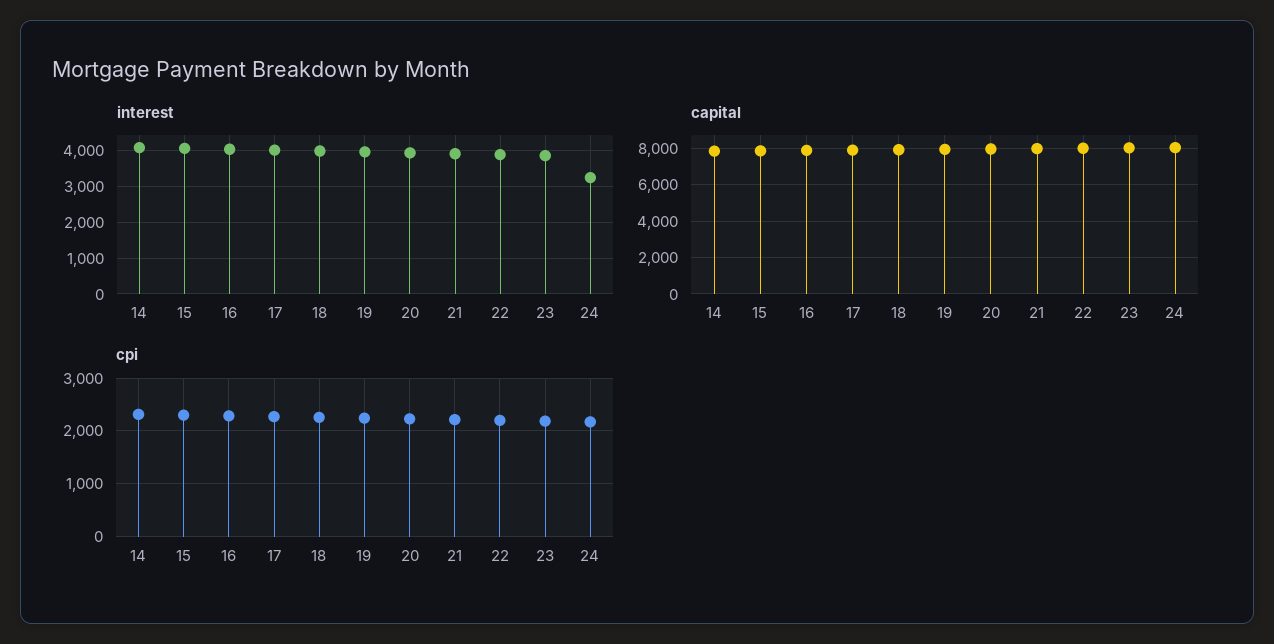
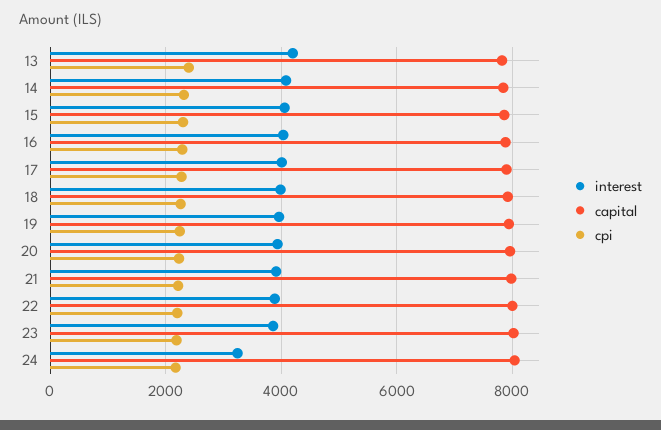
  {
    "interest": {
      "14": 4000,
      "15": 4000,
      "16": 4000,
      "17": 4000,
      "18": 4000,
      "19": 4000,
      "20": 4000,
      "21": 4000,
      "22": 3800,
      "23": 3800,
-     "24": 3200
+     "24": 3200,
+     "13": 4200
    },
    "capital": {
      "14": 7800,
      "15": 7800,
      "16": 7800,
      "17": 8000,
      "18": 8000,
      "19": 8000,
      "20": 8000,
      "21": 8000,
      "22": 8000,
      "23": 8000,
-     "24": 8000
+     "24": 8000,
+     "13": 7800
    },
    "cpi": {
      "14": 2400,
      "15": 2400,
      "16": 2200,
      "17": 2200,
      "18": 2200,
      "19": 2200,
      "20": 2200,
      "21": 2200,
      "22": 2200,
      "23": 2200,
-     "24": 2200
+     "24": 2200,
+     "13": 2400
    }
  }

